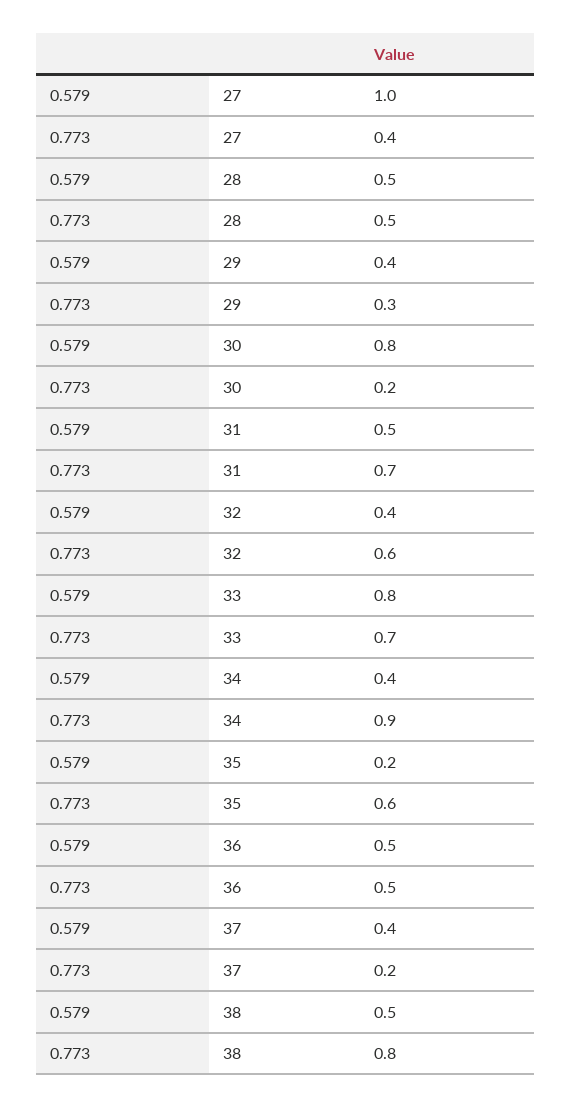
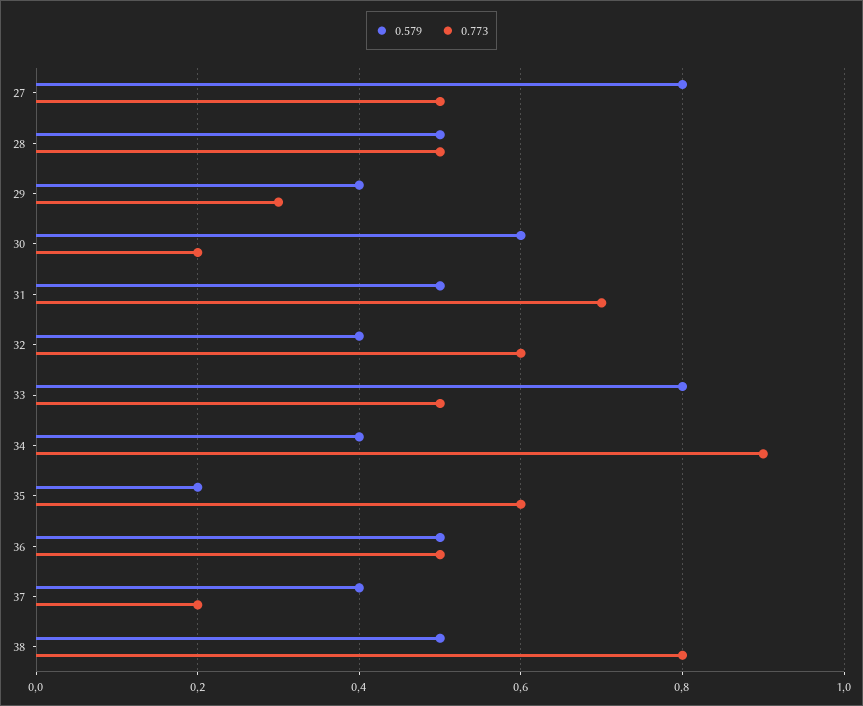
  {
    "0.579": {
-     "27": 1,
+     "27": 0.8,
      "28": 0.5,
      "29": 0.4,
-     "30": 0.8,
+     "30": 0.6,
      "31": 0.5,
      "32": 0.4,
      "33": 0.8,
      "34": 0.4,
      "35": 0.2,
      "36": 0.5,
      "37": 0.4,
      "38": 0.5
    },
    "0.773": {
-     "27": 0.4,
+     "27": 0.5,
      "28": 0.5,
      "29": 0.3,
      "30": 0.2,
      "31": 0.7,
      "32": 0.6,
-     "33": 0.7,
+     "33": 0.5,
      "34": 0.9,
      "35": 0.6,
      "36": 0.5,
      "37": 0.2,
      "38": 0.8
    }
  }

